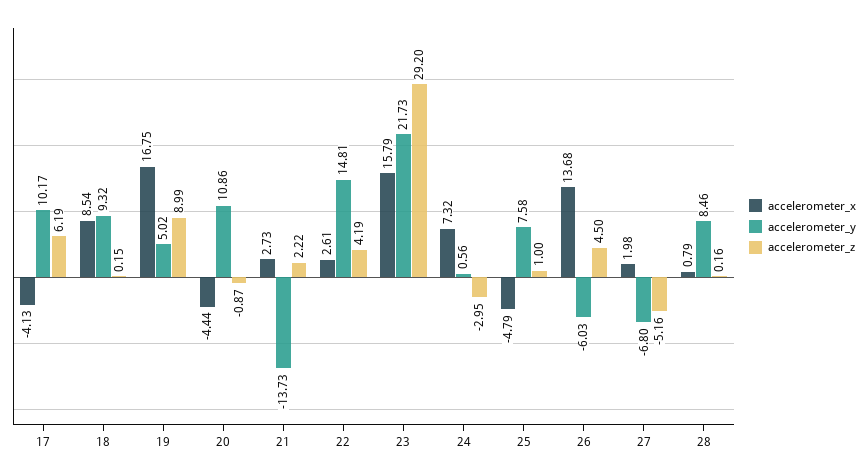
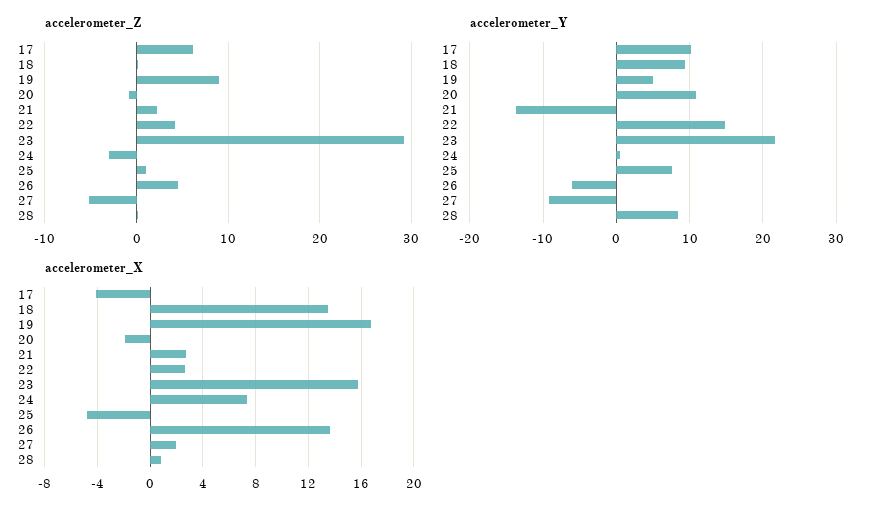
  {
    "accelerometer_x": {
      "17": -4.13,
-     "18": 8.54,
+     "18": 13.5,
      "19": 16.75,
-     "20": -4.44,
+     "20": -2,
      "21": 2.73,
      "22": 2.61,
      "23": 15.79,
      "24": 7.32,
      "25": -4.79,
      "26": 13.68,
      "27": 1.98,
      "28": 0.79
    },
    "accelerometer_y": {
      "17": 10.17,
      "18": 9.32,
      "19": 5.02,
      "20": 10.86,
      "21": -13.73,
      "22": 14.81,
      "23": 21.73,
      "24": 0.56,
      "25": 7.58,
      "26": -6.03,
-     "27": -6.8,
+     "27": -9,
      "28": 8.46
    },
    "accelerometer_z": {
      "17": 6.19,
      "18": 0.15,
      "19": 8.99,
      "20": -0.87,
      "21": 2.22,
      "22": 4.19,
      "23": 29.2,
      "24": -2.95,
      "25": 1,
      "26": 4.5,
      "27": -5.16,
      "28": 0.16
    }
  }

